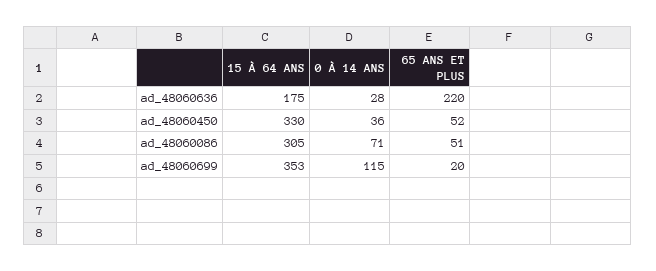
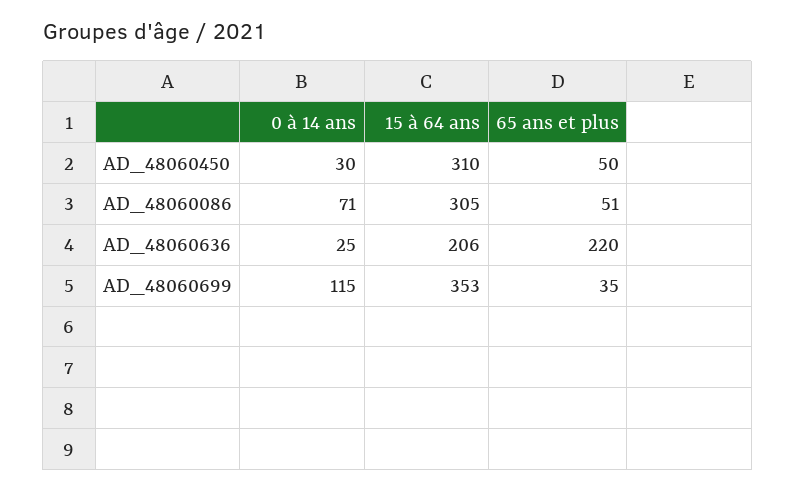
  {
    "15 À 64 ANS": {
-     "ad_48060636": 175,
+     "ad_48060636": 206,
-     "ad_48060450": 330,
+     "ad_48060450": 310,
      "ad_48060086": 305,
      "ad_48060699": 353
    },
    "0 À 14 ANS": {
-     "ad_48060636": 28,
+     "ad_48060636": 25,
-     "ad_48060450": 36,
+     "ad_48060450": 30,
      "ad_48060086": 71,
      "ad_48060699": 115
    },
    "65 ANS ET PLUS": {
      "ad_48060636": 220,
-     "ad_48060450": 52,
+     "ad_48060450": 50,
      "ad_48060086": 51,
-     "ad_48060699": 20
+     "ad_48060699": 35
    }
  }

